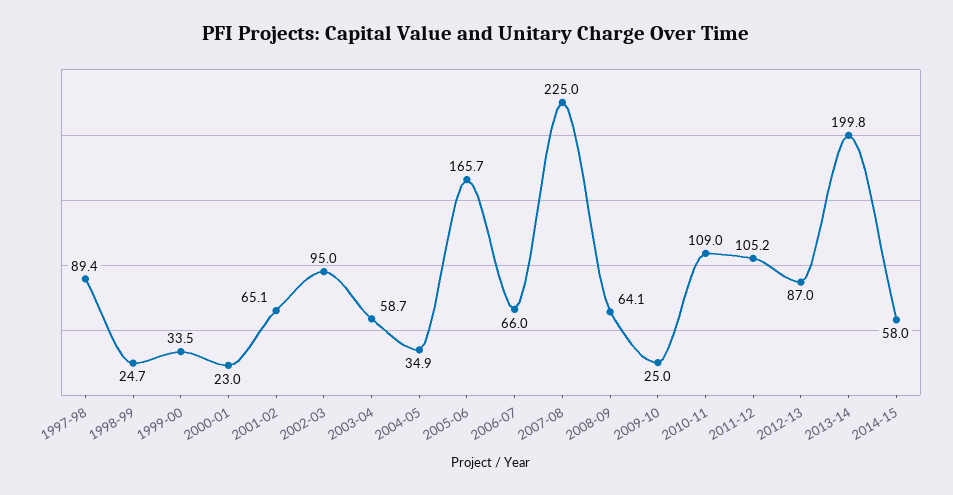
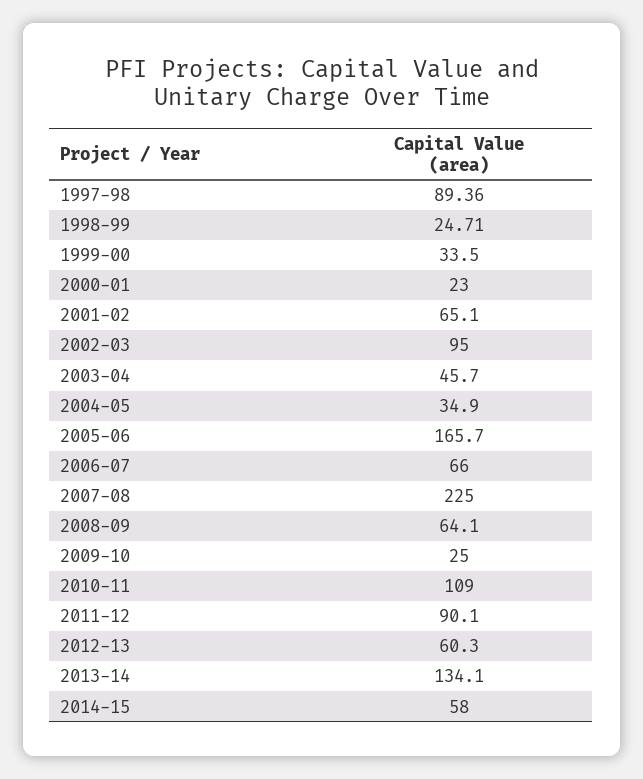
  {
    "1997-98": 89.36,
    "1998-99": 24.71,
    "1999-00": 33.5,
    "2000-01": 23,
    "2001-02": 65.1,
    "2002-03": 95,
-   "2003-04": 58.7,
+   "2003-04": 45.7,
    "2004-05": 34.9,
    "2005-06": 165.7,
    "2006-07": 66,
    "2007-08": 225,
    "2008-09": 64.1,
    "2009-10": 25,
    "2010-11": 109,
-   "2011-12": 105.2,
+   "2011-12": 90.1,
-   "2012-13": 87,
+   "2012-13": 60.3,
-   "2013-14": 199.8,
+   "2013-14": 134.1,
    "2014-15": 58
  }

